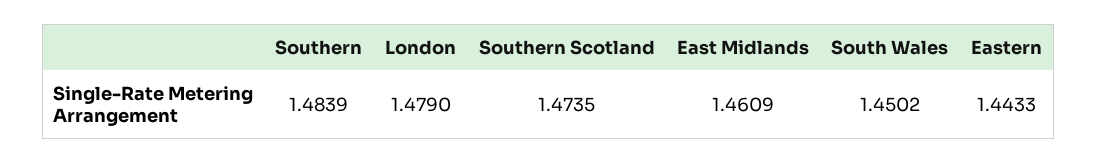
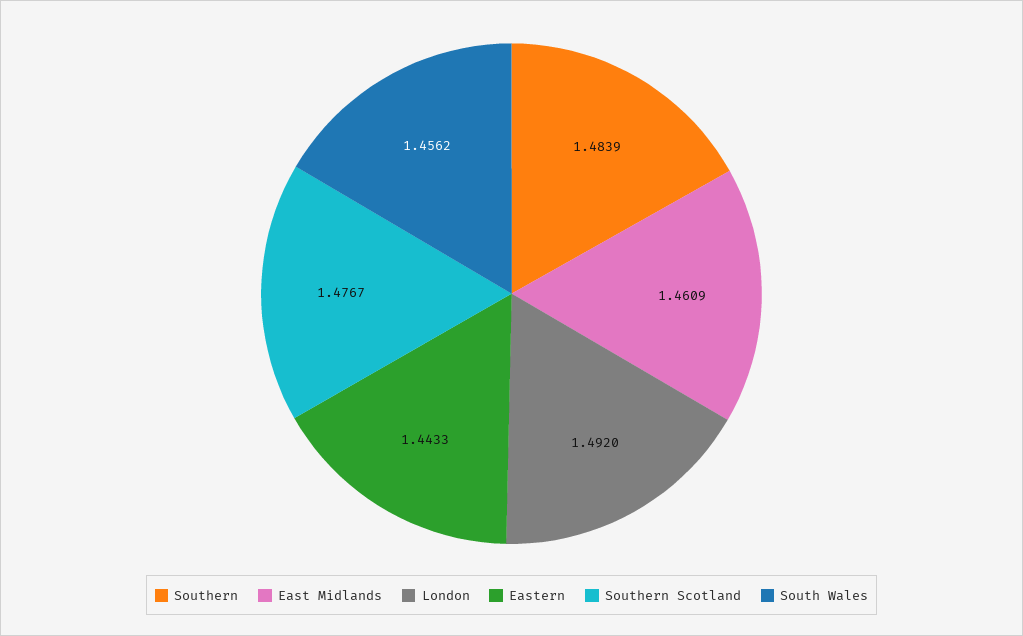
  {
    "Southern": 1.4839,
-   "London": 1.479,
+   "London": 1.492,
-   "Southern Scotland": 1.4735,
+   "Southern Scotland": 1.4767,
    "East Midlands": 1.4609,
-   "South Wales": 1.4502,
+   "South Wales": 1.4562,
    "Eastern": 1.4433
  }

